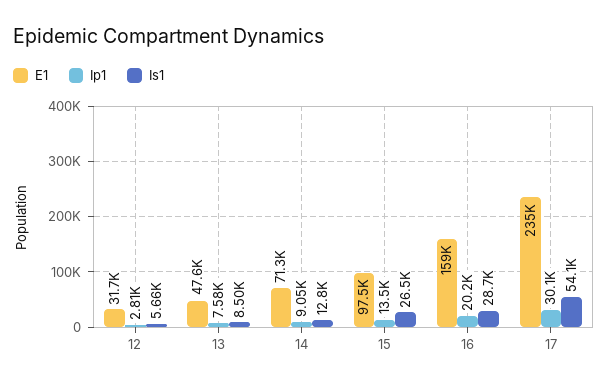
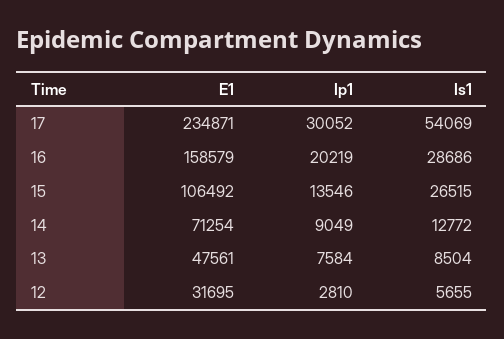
  {
    "E1": {
      "12": 31695,
      "13": 47561,
      "14": 71254,
-     "15": 97500,
+     "15": 106492,
      "16": 158579,
      "17": 234871
    },
    "Ip1": {
      "12": 2810,
      "13": 7584,
      "14": 9049,
      "15": 13546,
      "16": 20219,
      "17": 30052
    },
    "Is1": {
      "12": 5655,
      "13": 8504,
      "14": 12772,
      "15": 26515,
      "16": 28686,
      "17": 54069
    }
  }

